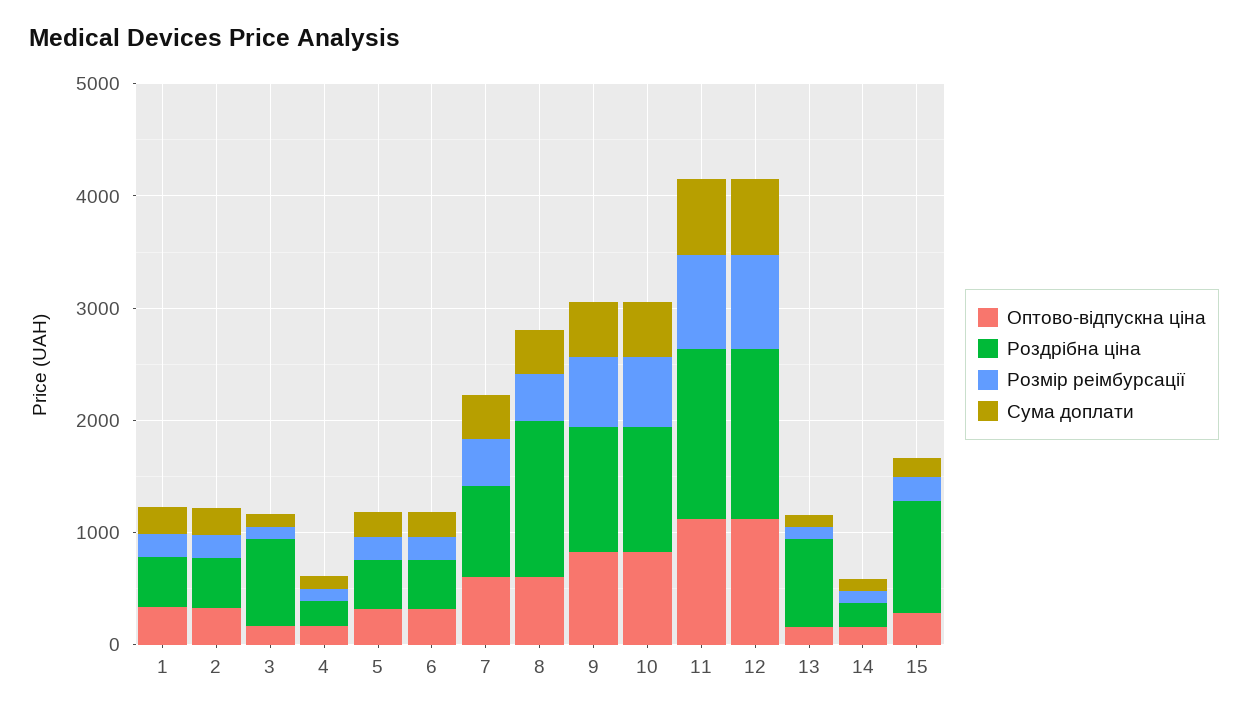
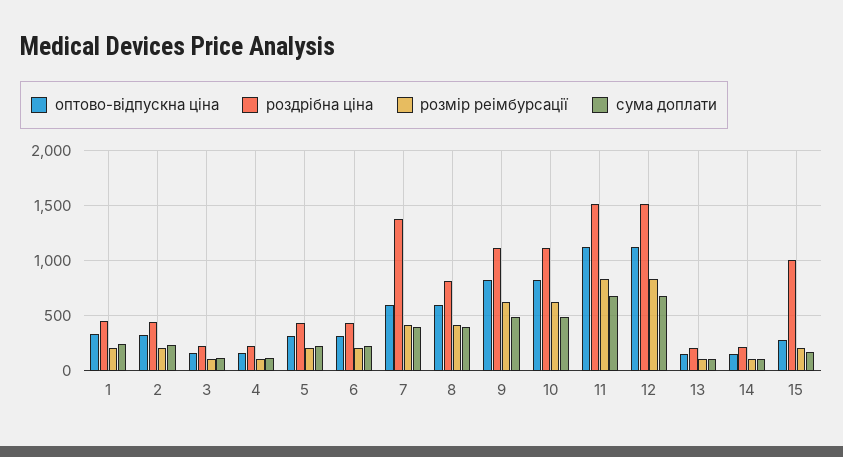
  {
    "Оптово-відпускна ціна": {
      "1": 300,
      "2": 300,
      "3": 200,
      "4": 200,
      "5": 300,
      "6": 300,
      "7": 600,
      "8": 600,
      "9": 800,
      "10": 800,
      "11": 1100,
      "12": 1100,
      "13": 200,
      "14": 200,
      "15": 300
    },
    "Роздрібна ціна": {
      "1": 400,
      "2": 400,
-     "3": 800,
+     "3": 200,
      "4": 200,
      "5": 400,
      "6": 400,
-     "7": 800,
+     "7": 1400,
-     "8": 1400,
+     "8": 800,
      "9": 1100,
      "10": 1100,
      "11": 1500,
      "12": 1500,
-     "13": 800,
+     "13": 200,
      "14": 200,
      "15": 1000
    },
    "Розмір реімбурсації": {
      "1": 200,
      "2": 200,
      "3": 100,
      "4": 100,
      "5": 200,
      "6": 200,
      "7": 400,
      "8": 400,
      "9": 600,
      "10": 600,
      "11": 800,
      "12": 800,
      "13": 100,
      "14": 100,
      "15": 200
    },
    "Сума доплати": {
      "1": 200,
      "2": 200,
      "3": 100,
      "4": 100,
      "5": 200,
      "6": 200,
      "7": 400,
      "8": 400,
      "9": 500,
      "10": 500,
      "11": 700,
      "12": 700,
      "13": 100,
      "14": 100,
      "15": 200
    }
  }

